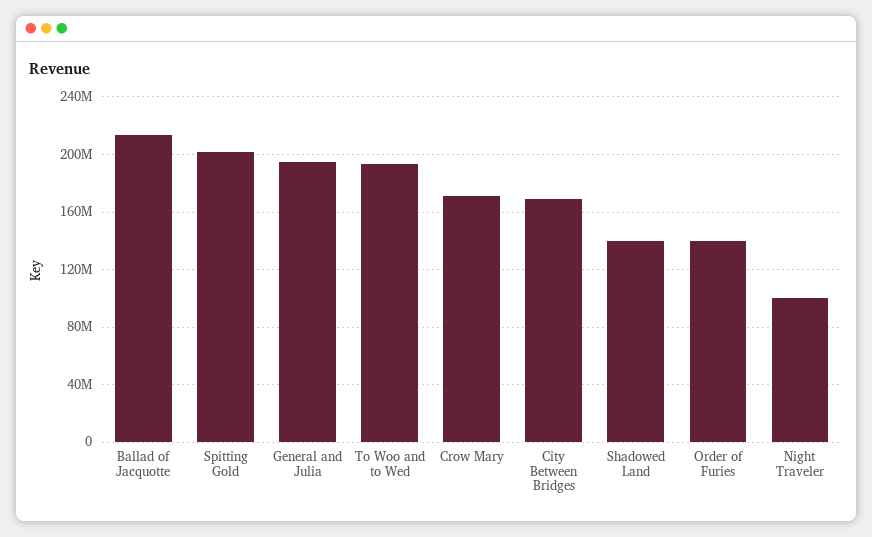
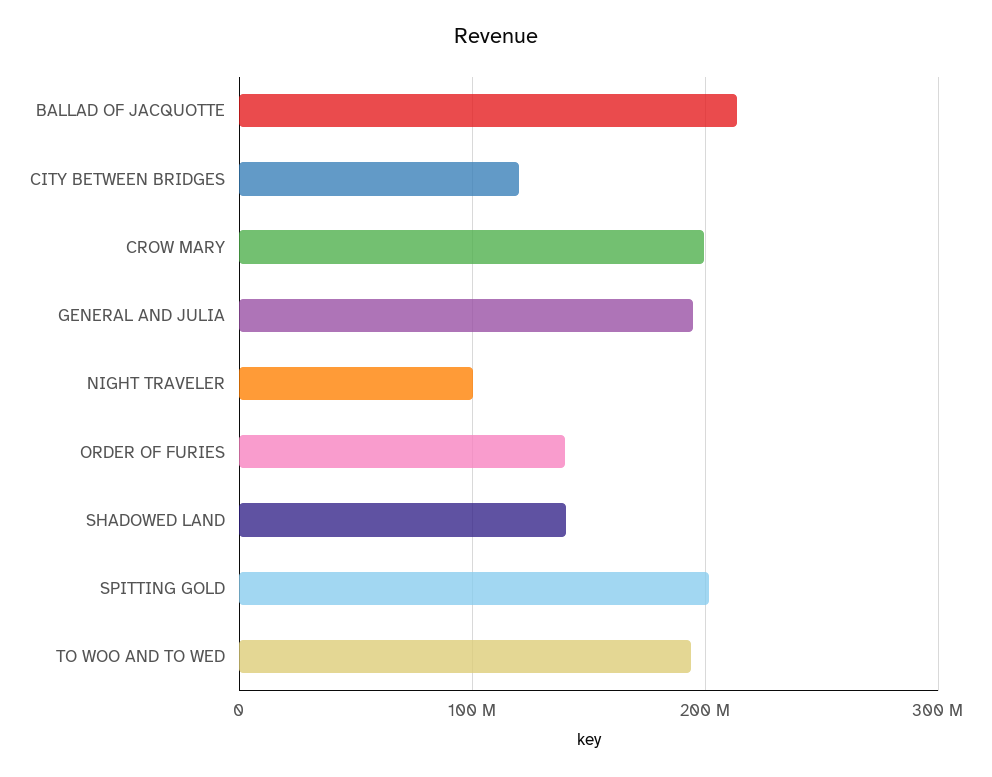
  {
    "Ballad of Jacquotte": 215000000,
    "Spitting Gold": 200000000,
    "General and Julia": 195000000,
    "To Woo and to Wed": 195000000,
-   "Crow Mary": 170000000,
+   "Crow Mary": 200000000,
-   "City Between Bridges": 170000000,
+   "City Between Bridges": 120000000,
    "Shadowed Land": 140000000,
    "Order of Furies": 140000000,
    "Night Traveler": 100000000
  }

